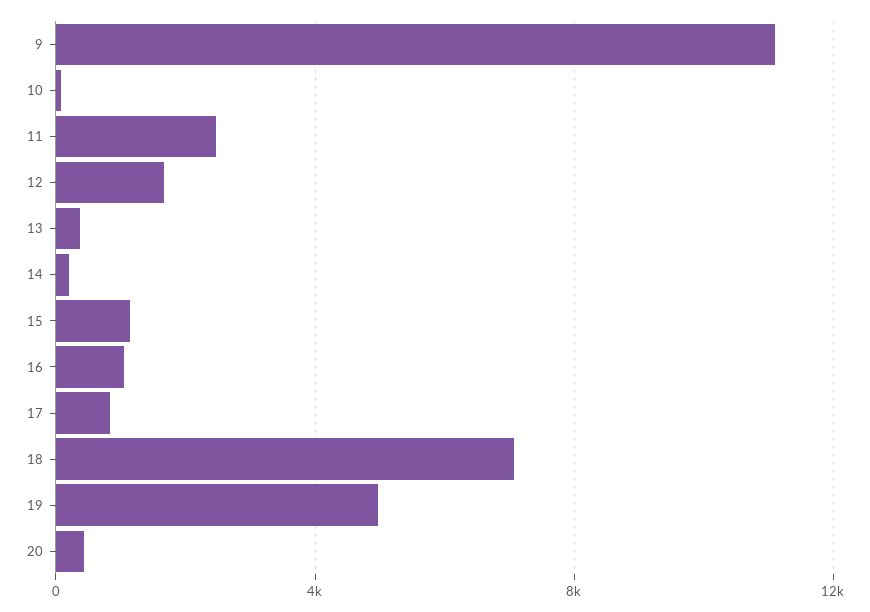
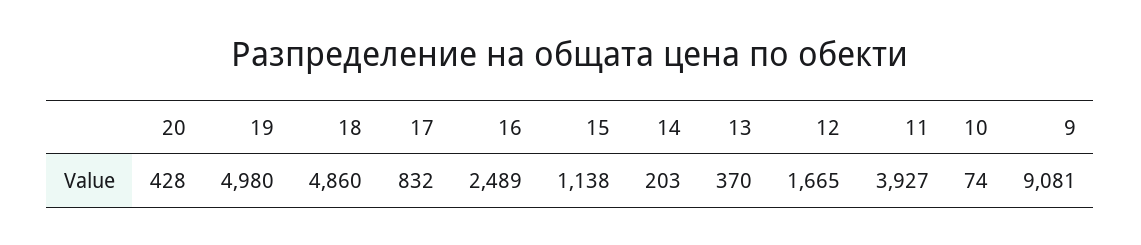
  {
-   "9": 11000,
+   "9": 9081,
    "10": 74,
-   "11": 2500,
+   "11": 3927,
    "12": 1665,
    "13": 370,
    "14": 203,
    "15": 1138,
-   "16": 1000,
+   "16": 2489,
    "17": 832,
-   "18": 7000,
+   "18": 4860,
    "19": 4980,
    "20": 428
  }

